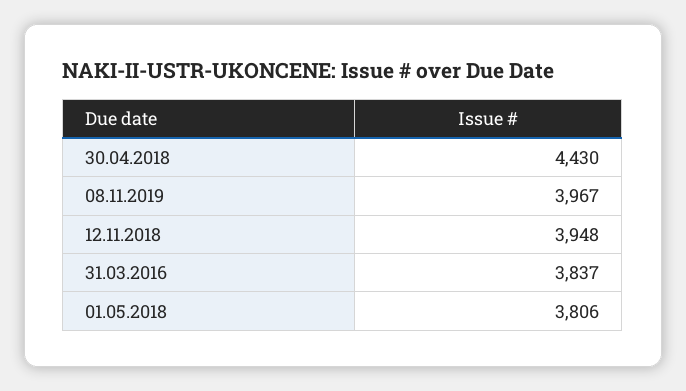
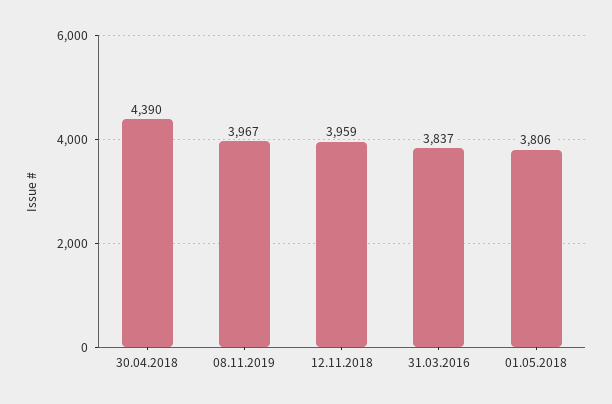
  {
-   "30.04.2018": 4430,
+   "30.04.2018": 4390,
    "08.11.2019": 3967,
-   "12.11.2018": 3948,
+   "12.11.2018": 3959,
    "31.03.2016": 3837,
    "01.05.2018": 3806
  }

